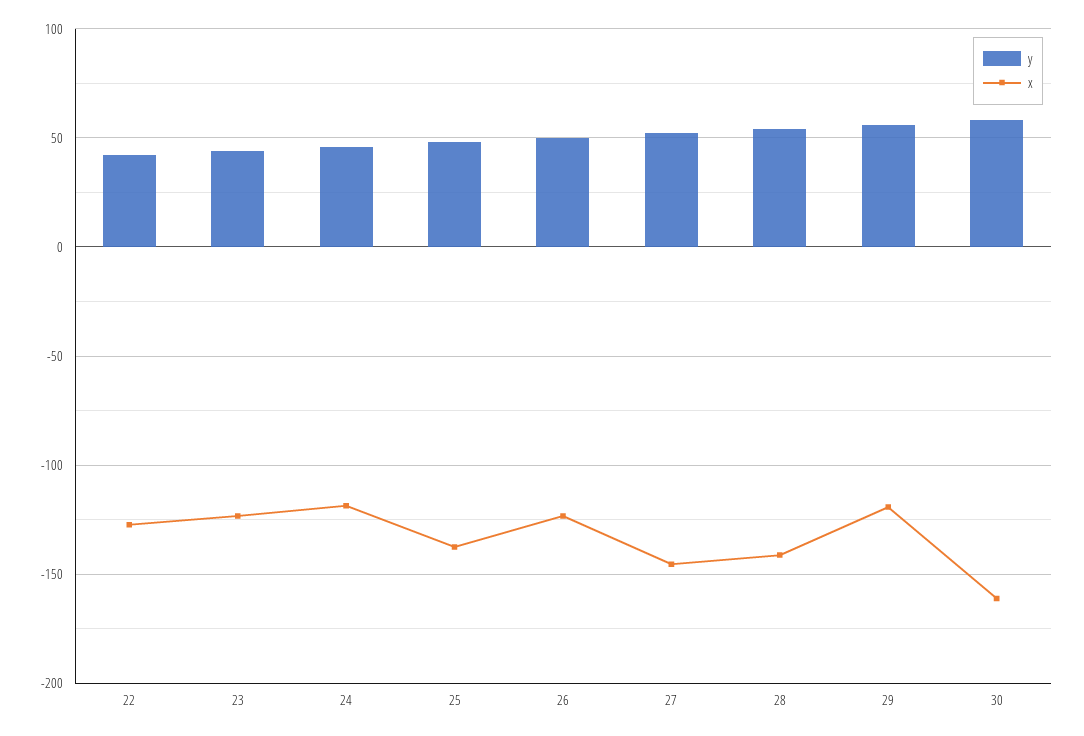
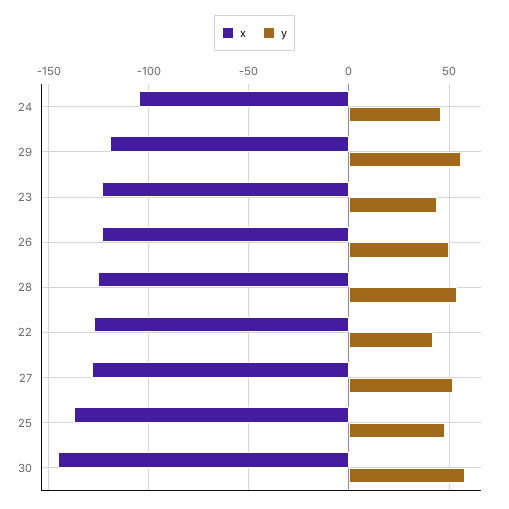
  {
    "y": {
      "22": 40,
      "23": 45,
      "24": 45,
      "25": 50,
      "26": 50,
      "27": 50,
      "28": 55,
      "29": 55,
      "30": 60
    },
    "x": {
      "22": -125,
      "23": -125,
-     "24": -120,
+     "24": -105,
      "25": -140,
      "26": -125,
-     "27": -145,
+     "27": -130,
-     "28": -140,
+     "28": -125,
      "29": -120,
-     "30": -160
+     "30": -145
    }
  }

